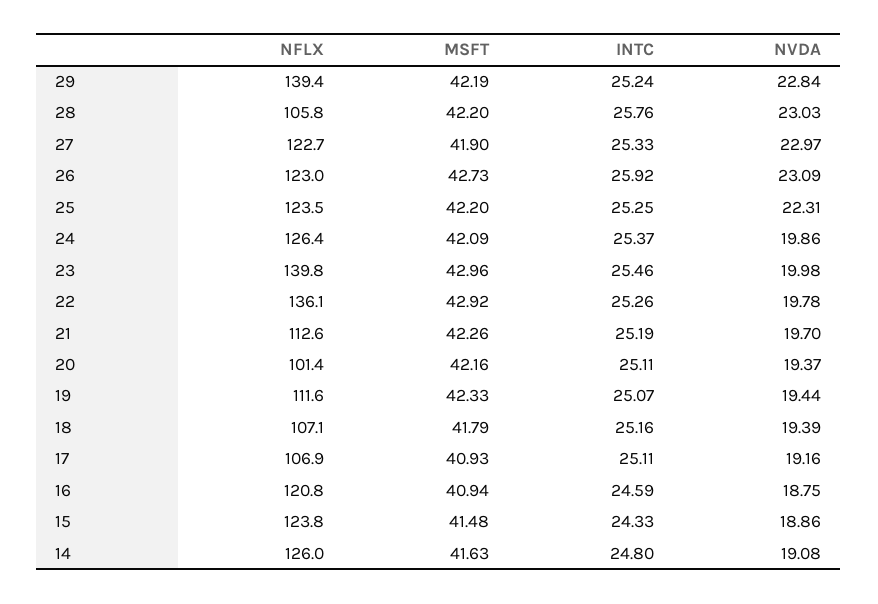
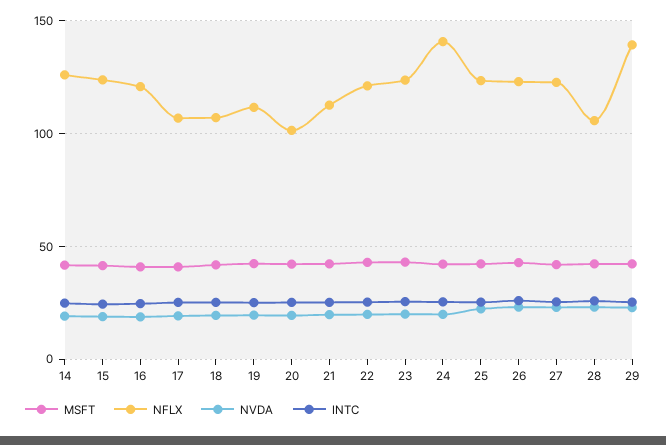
  {
    "NFLX": {
      "29": 139.4,
      "28": 105.8,
      "27": 122.7,
      "26": 123,
      "25": 123.5,
-     "24": 126.4,
+     "24": 140,
-     "23": 139.8,
+     "23": 125,
-     "22": 136.1,
+     "22": 120,
      "21": 112.6,
      "20": 101.4,
      "19": 111.6,
      "18": 107.1,
      "17": 106.9,
      "16": 120.8,
      "15": 123.8,
      "14": 126
    },
    "MSFT": {
      "29": 42.19,
      "28": 42.2,
      "27": 41.9,
      "26": 42.73,
      "25": 42.2,
      "24": 42.09,
      "23": 42.96,
      "22": 42.92,
      "21": 42.26,
      "20": 42.16,
      "19": 42.33,
      "18": 41.79,
      "17": 40.93,
      "16": 40.94,
      "15": 41.48,
      "14": 41.63
    },
    "INTC": {
      "29": 25.24,
      "28": 25.76,
      "27": 25.33,
      "26": 25.92,
      "25": 25.25,
      "24": 25.37,
      "23": 25.46,
      "22": 25.26,
      "21": 25.19,
      "20": 25.11,
      "19": 25.07,
      "18": 25.16,
      "17": 25.11,
      "16": 24.59,
      "15": 24.33,
      "14": 24.8
    },
    "NVDA": {
      "29": 22.84,
      "28": 23.03,
      "27": 22.97,
      "26": 23.09,
      "25": 22.31,
      "24": 19.86,
      "23": 19.98,
      "22": 19.78,
      "21": 19.7,
      "20": 19.37,
      "19": 19.44,
      "18": 19.39,
      "17": 19.16,
      "16": 18.75,
      "15": 18.86,
      "14": 19.08
    }
  }

